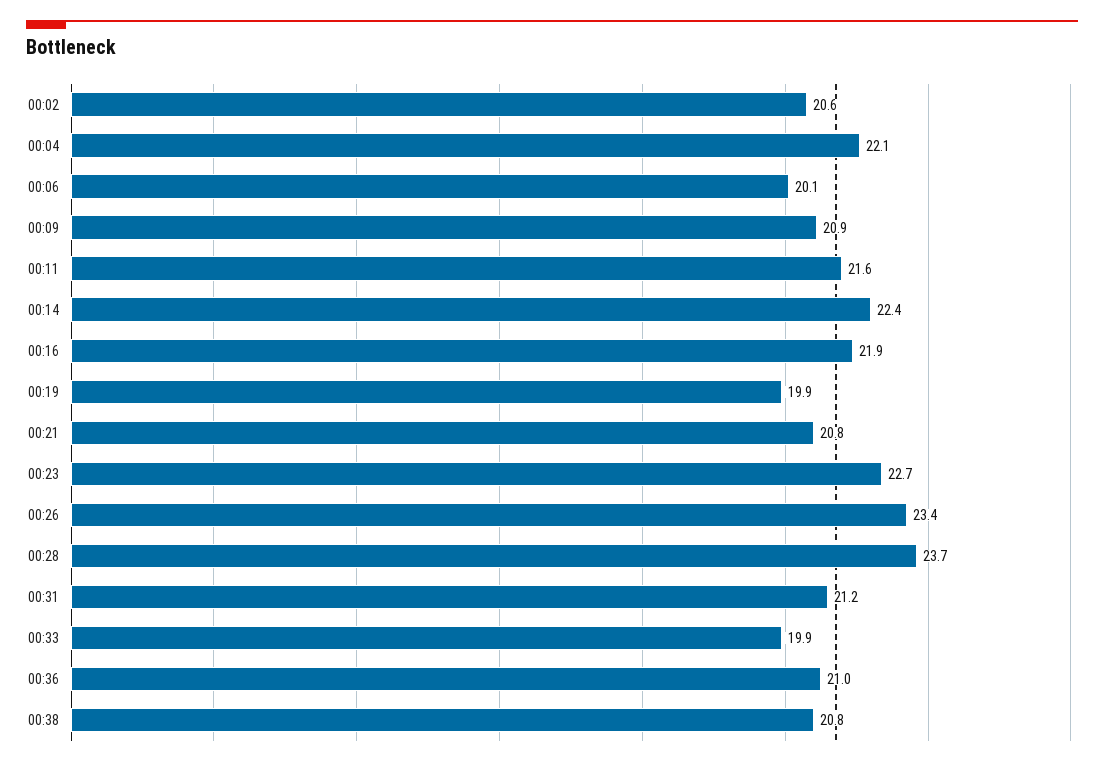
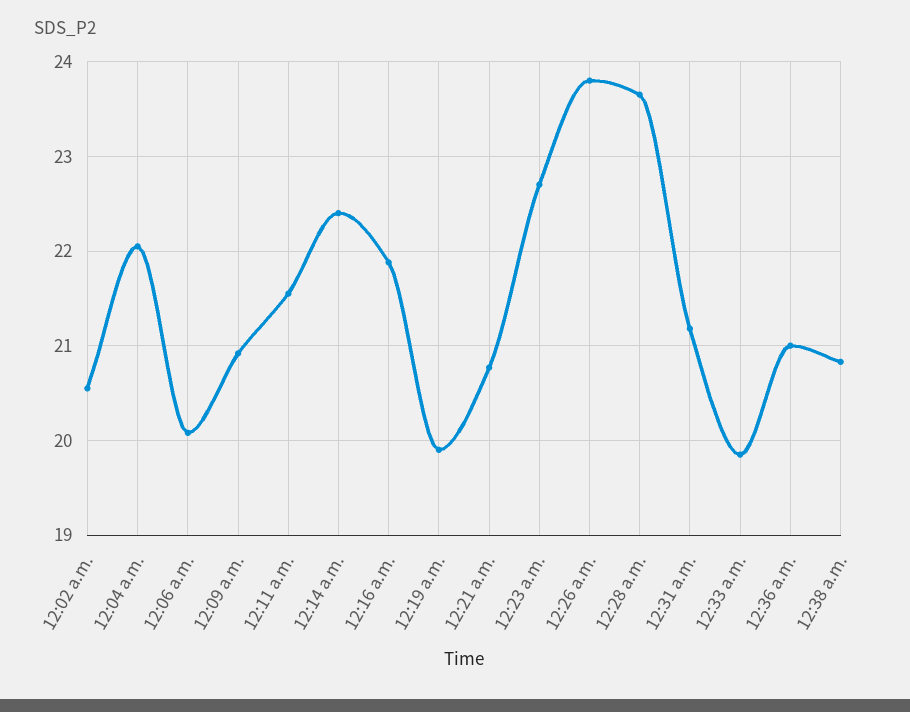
  {
    "00:02": 20.6,
    "00:04": 22.1,
    "00:06": 20.1,
    "00:09": 20.9,
    "00:11": 21.6,
    "00:14": 22.4,
    "00:16": 21.9,
    "00:19": 19.9,
    "00:21": 20.8,
    "00:23": 22.7,
-   "00:26": 23.4,
+   "00:26": 23.8,
    "00:28": 23.7,
    "00:31": 21.2,
    "00:33": 19.9,
    "00:36": 21,
    "00:38": 20.8
  }

